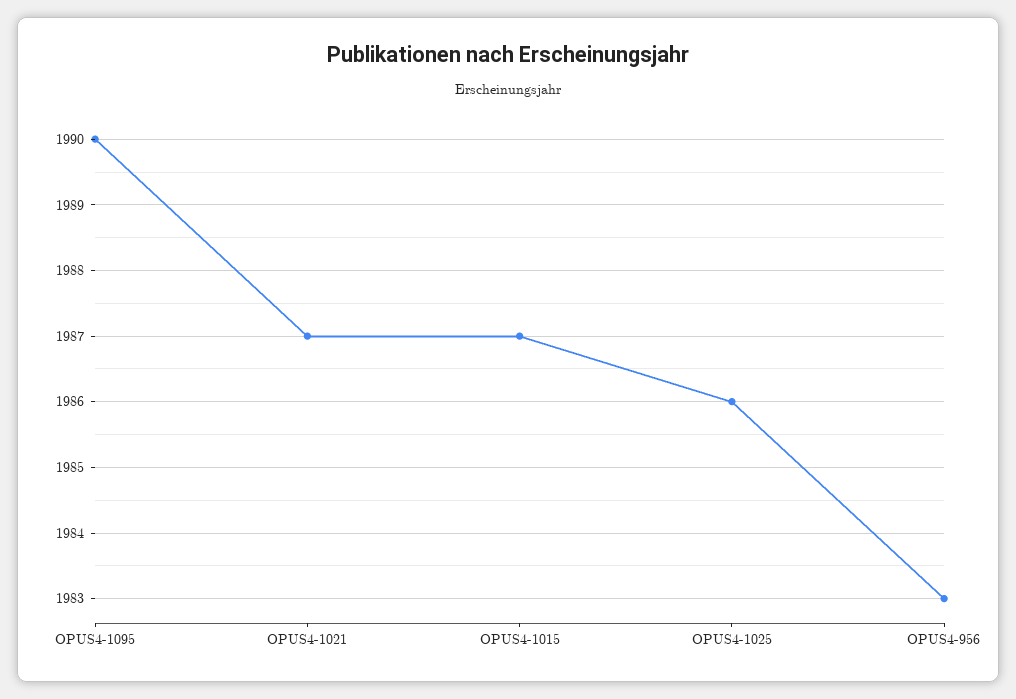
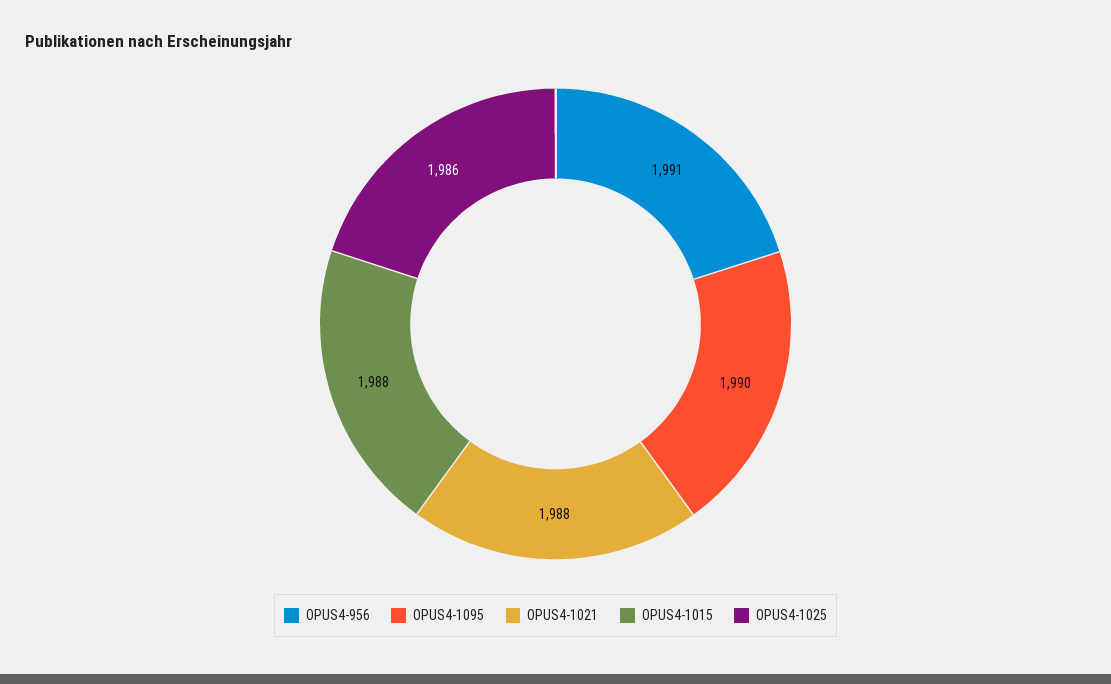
  {
    "OPUS4-1095": 1990,
-   "OPUS4-1021": 1987,
+   "OPUS4-1021": 1988,
-   "OPUS4-1015": 1987,
+   "OPUS4-1015": 1988,
    "OPUS4-1025": 1986,
-   "OPUS4-956": 1983
+   "OPUS4-956": 1991
  }

